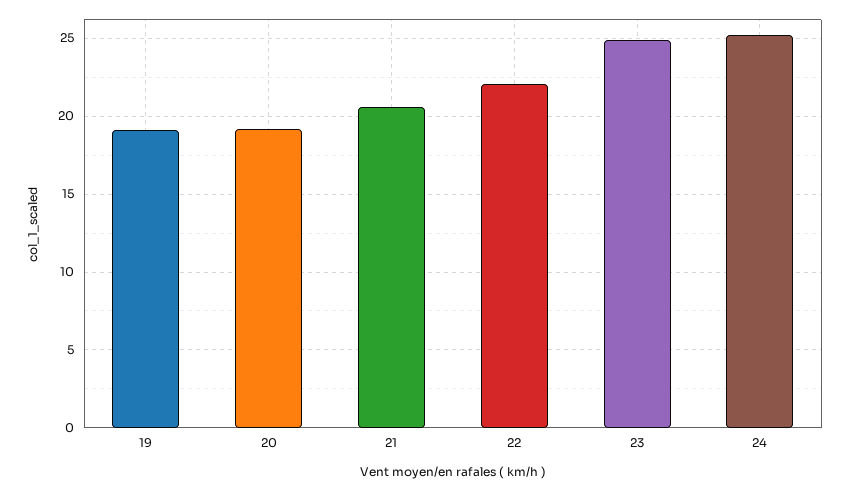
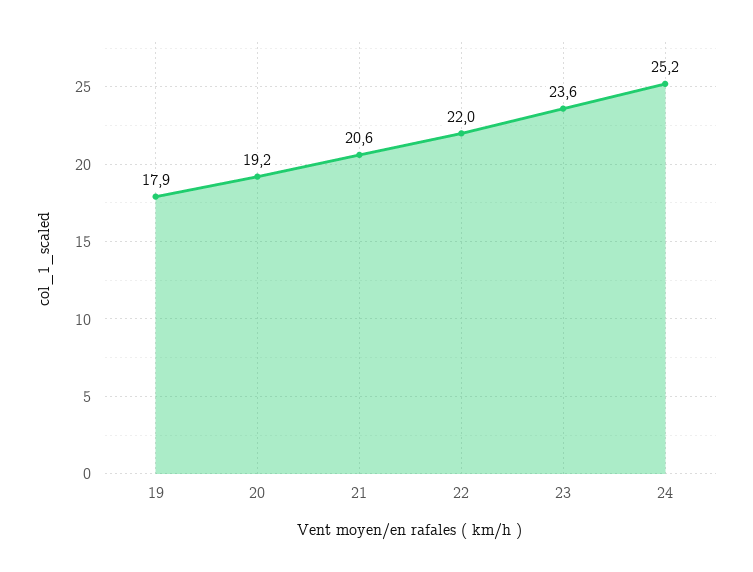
  {
-   "19": 19,
+   "19": 17.9,
    "20": 19.2,
    "21": 20.6,
    "22": 22,
-   "23": 25,
+   "23": 23.6,
    "24": 25.2
  }

